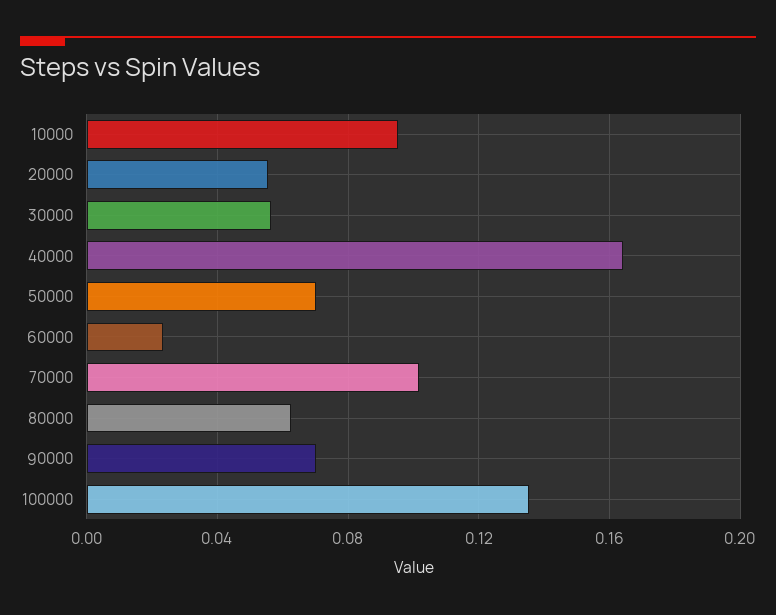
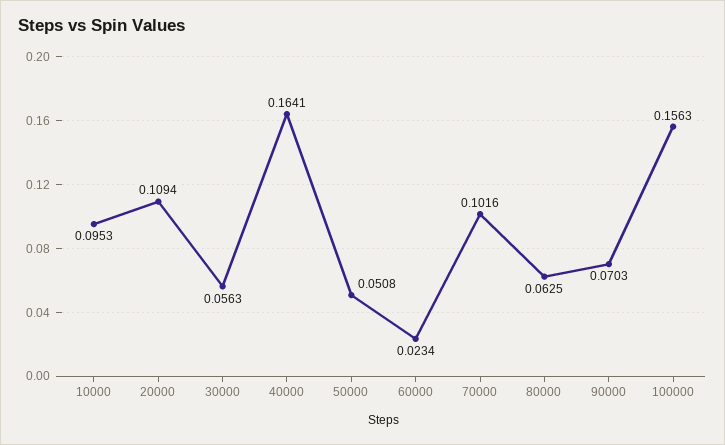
  {
    "10000": 0.0953,
-   "20000": 0.055,
+   "20000": 0.1094,
    "30000": 0.0563,
    "40000": 0.1641,
-   "50000": 0.07,
+   "50000": 0.0508,
    "60000": 0.0234,
    "70000": 0.1016,
    "80000": 0.0625,
    "90000": 0.0703,
-   "100000": 0.135
+   "100000": 0.1563
  }

